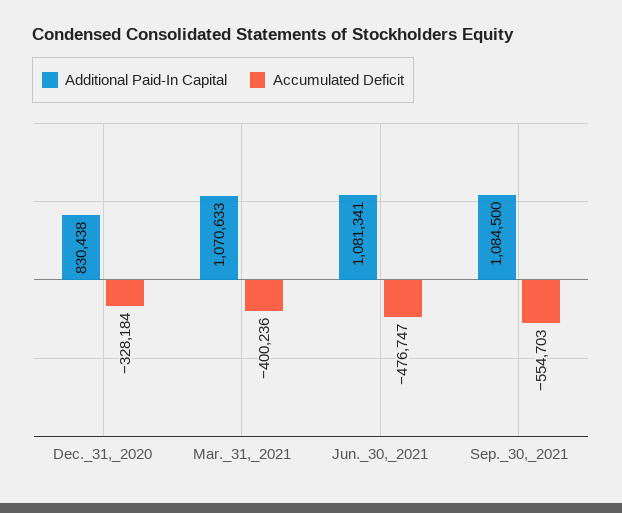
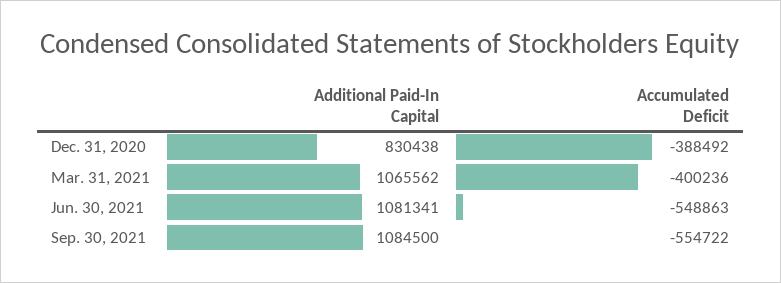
  {
    "Additional Paid-In Capital": {
      "Dec._31,_2020": 830438,
-     "Mar._31,_2021": 1070633,
+     "Mar._31,_2021": 1065562,
      "Jun._30,_2021": 1081341,
      "Sep._30,_2021": 1084500
    },
    "Accumulated Deficit": {
-     "Dec._31,_2020": -328184,
+     "Dec._31,_2020": -388492,
      "Mar._31,_2021": -400236,
-     "Jun._30,_2021": -476747,
+     "Jun._30,_2021": -548863,
-     "Sep._30,_2021": -554703
+     "Sep._30,_2021": -554722
    }
  }

